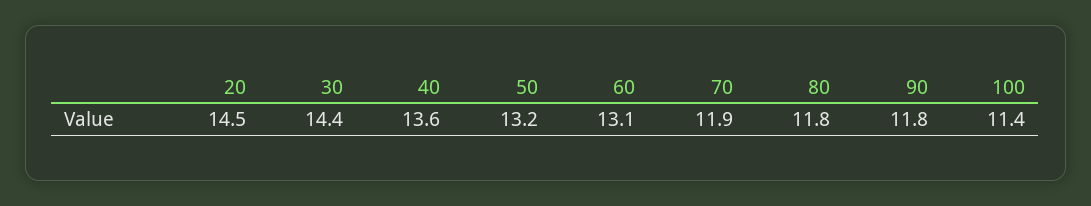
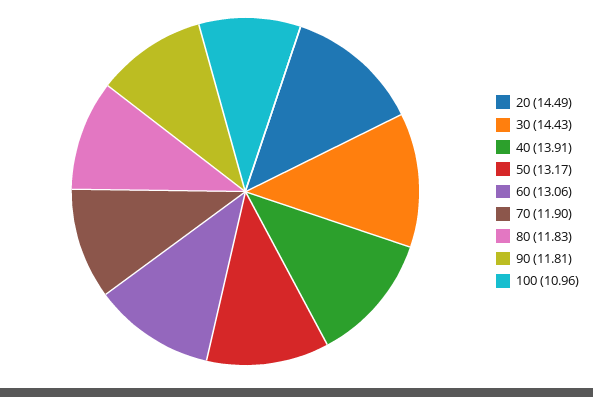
  {
    "20": 14.49,
    "30": 14.43,
-   "40": 13.6,
+   "40": 13.91,
    "50": 13.17,
    "60": 13.06,
    "70": 11.9,
    "80": 11.83,
    "90": 11.81,
-   "100": 11.4
+   "100": 10.96
  }

